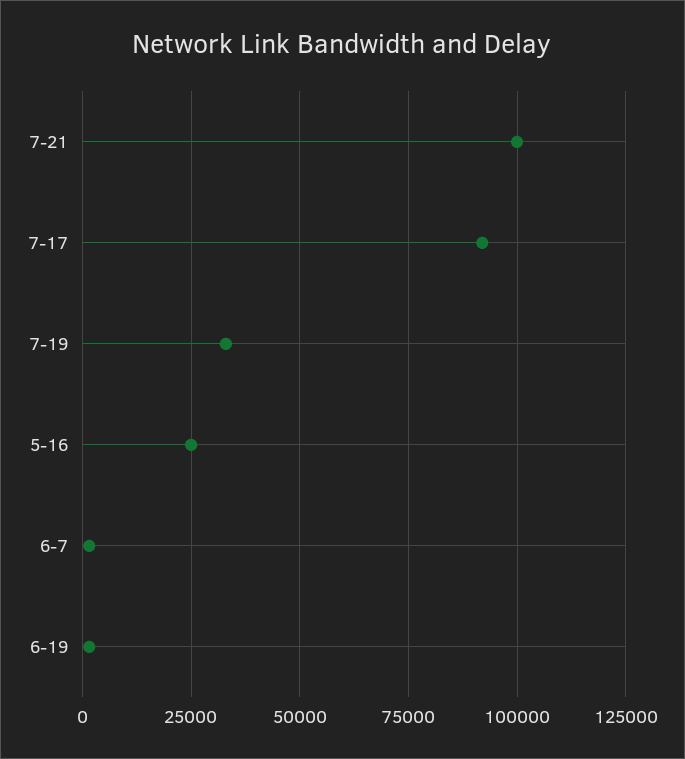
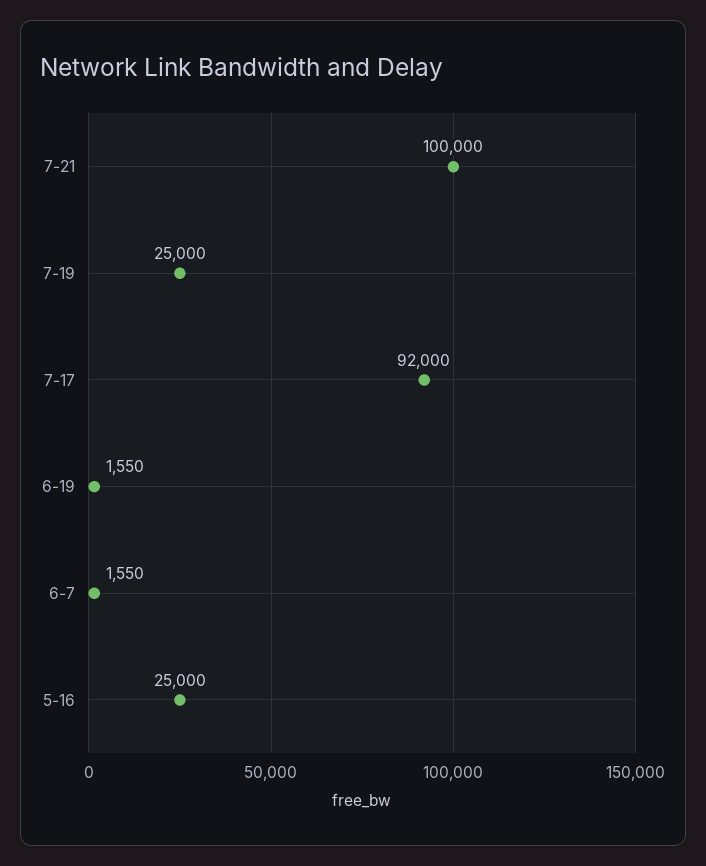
  {
    "7-21": 100000,
    "7-17": 92000,
-   "7-19": 32500,
+   "7-19": 25000,
    "5-16": 25000,
    "6-7": 1550,
    "6-19": 1550
  }

